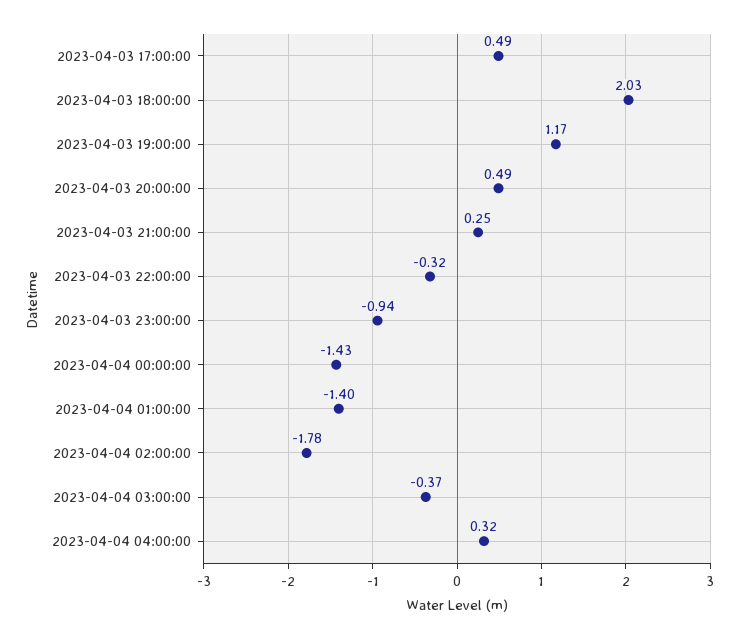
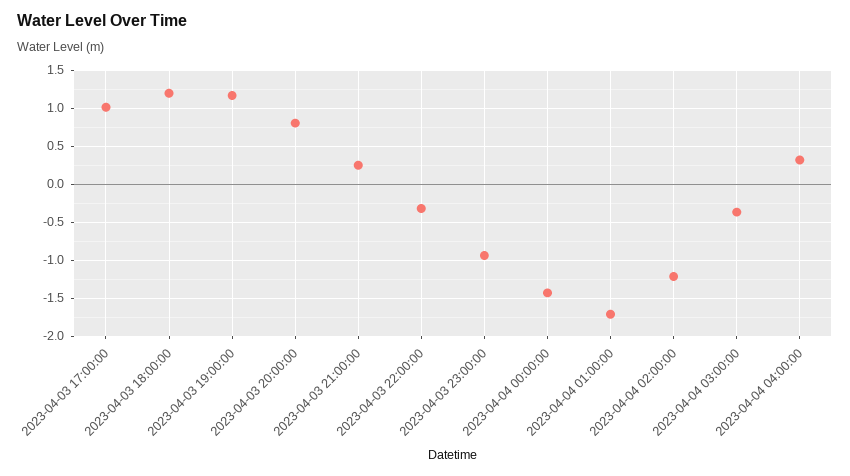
  {
-   "2023-04-03 17:00:00": 0.49,
+   "2023-04-03 17:00:00": 1,
-   "2023-04-03 18:00:00": 2.03,
+   "2023-04-03 18:00:00": 1.2,
    "2023-04-03 19:00:00": 1.17,
-   "2023-04-03 20:00:00": 0.49,
+   "2023-04-03 20:00:00": 0.8,
    "2023-04-03 21:00:00": 0.25,
    "2023-04-03 22:00:00": -0.32,
    "2023-04-03 23:00:00": -0.94,
    "2023-04-04 00:00:00": -1.43,
-   "2023-04-04 01:00:00": -1.4,
+   "2023-04-04 01:00:00": -1.7,
-   "2023-04-04 02:00:00": -1.78,
+   "2023-04-04 02:00:00": -1.2,
    "2023-04-04 03:00:00": -0.37,
    "2023-04-04 04:00:00": 0.32
  }

